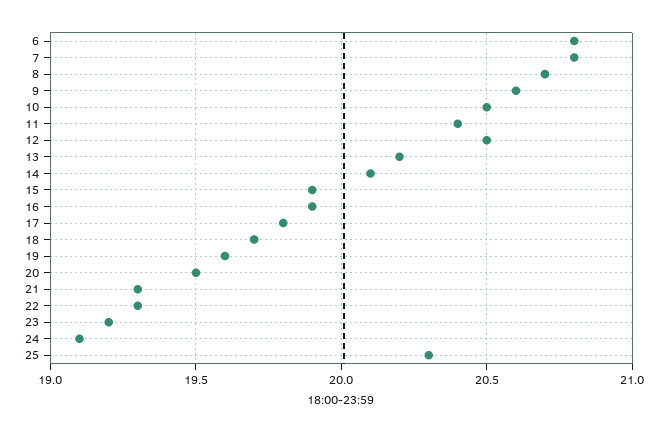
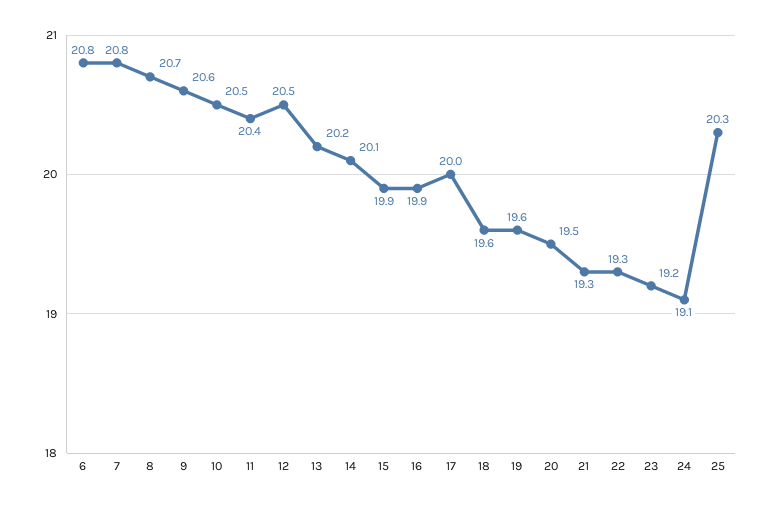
  {
    "6": 20.8,
    "7": 20.8,
    "8": 20.7,
    "9": 20.6,
    "10": 20.5,
    "11": 20.4,
    "12": 20.5,
    "13": 20.2,
    "14": 20.1,
    "15": 19.9,
    "16": 19.9,
-   "17": 19.8,
+   "17": 20,
-   "18": 19.7,
+   "18": 19.6,
    "19": 19.6,
    "20": 19.5,
    "21": 19.3,
    "22": 19.3,
    "23": 19.2,
    "24": 19.1,
    "25": 20.3
  }

